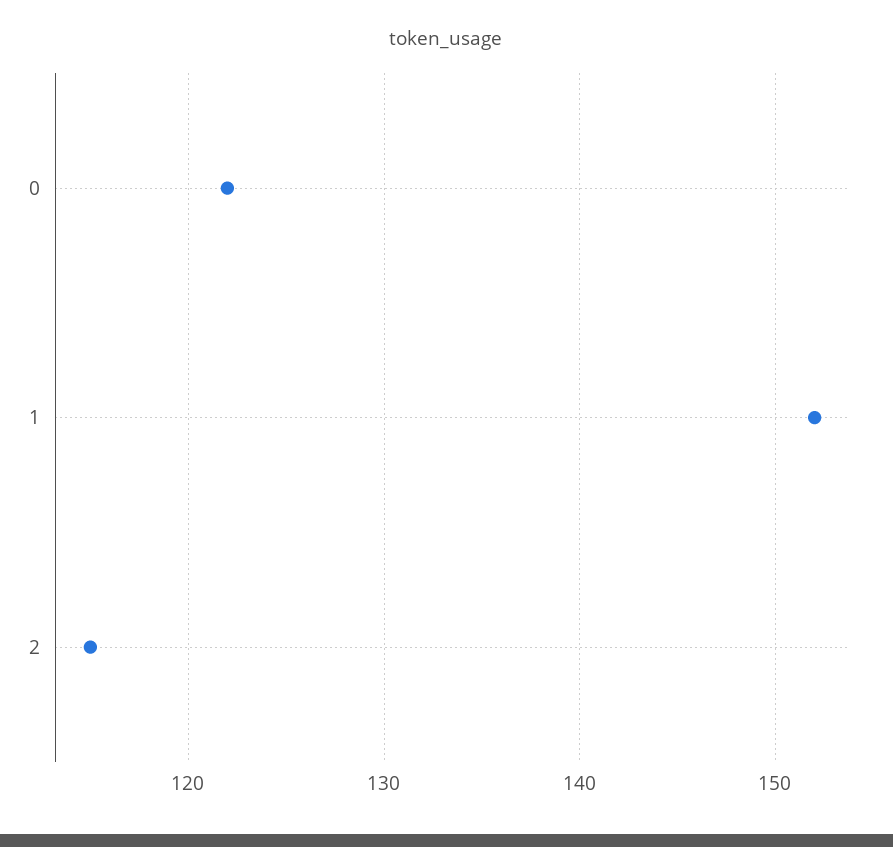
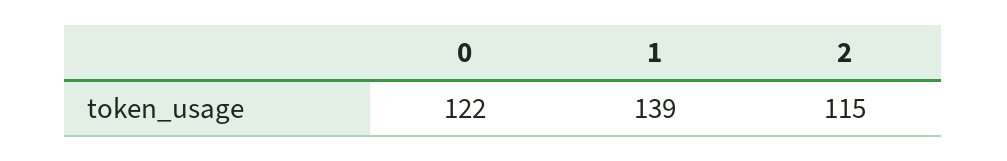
  {
    "0": 122,
-   "1": 152,
+   "1": 139,
    "2": 115
  }

